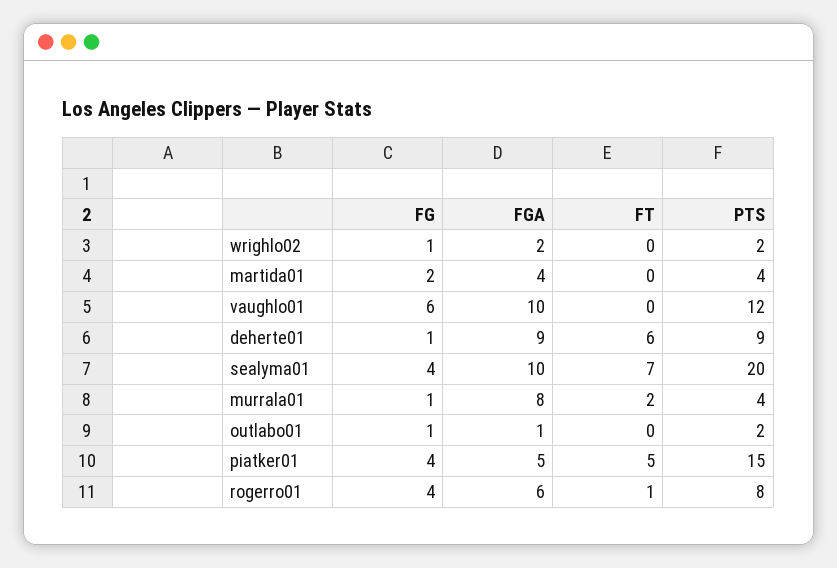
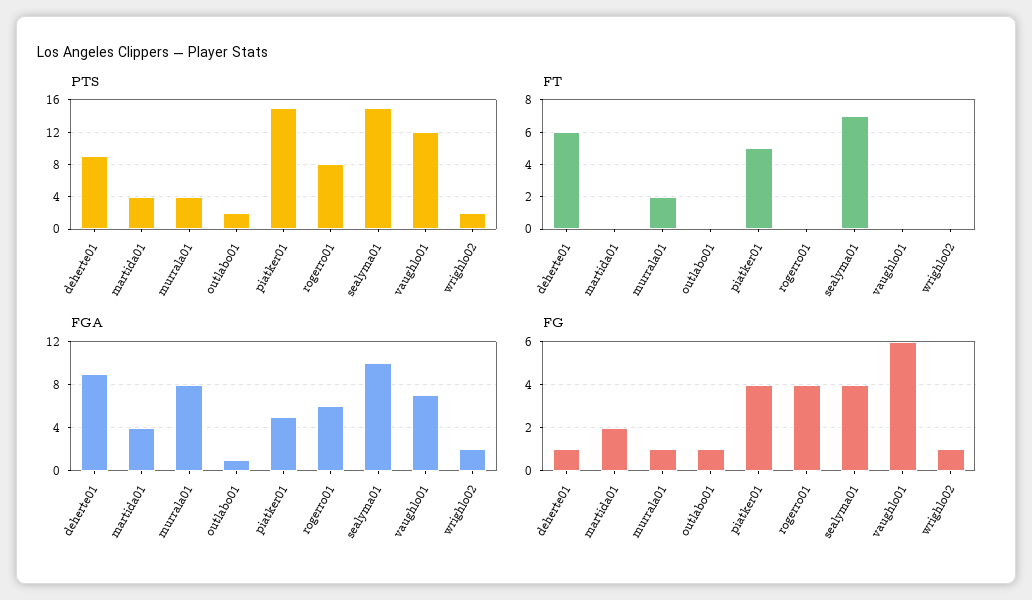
  {
    "FG": {
      "wrighlo02": 1,
      "martida01": 2,
      "vaughlo01": 6,
      "deherte01": 1,
      "sealyma01": 4,
      "murrala01": 1,
      "outlabo01": 1,
      "piatker01": 4,
      "rogerro01": 4
    },
    "FGA": {
      "wrighlo02": 2,
      "martida01": 4,
-     "vaughlo01": 10,
+     "vaughlo01": 7,
      "deherte01": 9,
      "sealyma01": 10,
      "murrala01": 8,
      "outlabo01": 1,
      "piatker01": 5,
      "rogerro01": 6
    },
    "FT": {
      "wrighlo02": 0,
      "martida01": 0,
      "vaughlo01": 0,
      "deherte01": 6,
      "sealyma01": 7,
      "murrala01": 2,
      "outlabo01": 0,
      "piatker01": 5,
-     "rogerro01": 1
+     "rogerro01": 0
    },
    "PTS": {
      "wrighlo02": 2,
      "martida01": 4,
      "vaughlo01": 12,
      "deherte01": 9,
-     "sealyma01": 20,
+     "sealyma01": 15,
      "murrala01": 4,
      "outlabo01": 2,
      "piatker01": 15,
      "rogerro01": 8
    }
  }

